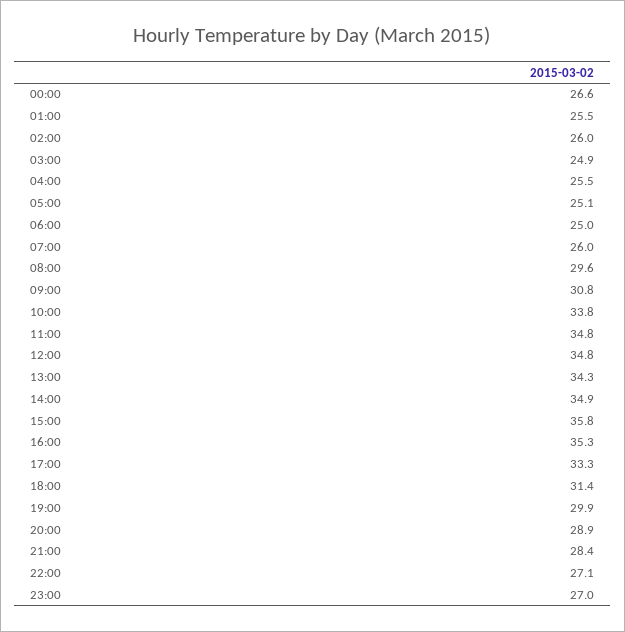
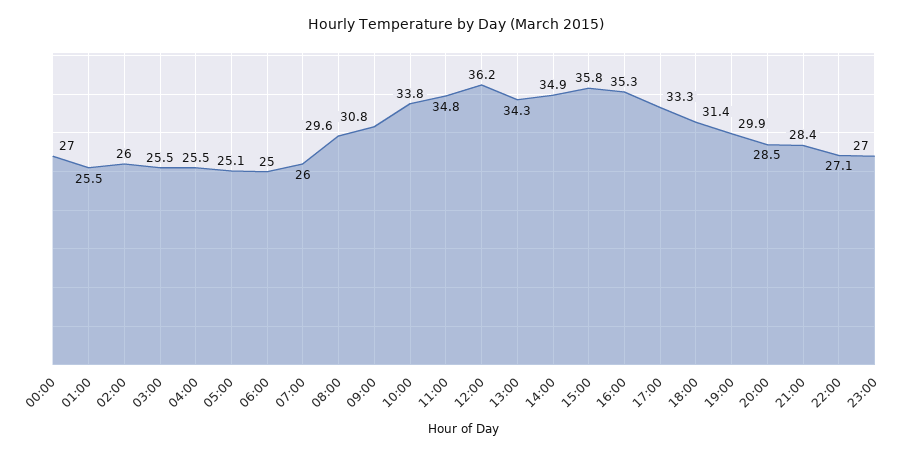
  {
-   "00:00": 26.6,
+   "00:00": 27,
    "01:00": 25.5,
    "02:00": 26,
-   "03:00": 24.9,
+   "03:00": 25.5,
    "04:00": 25.5,
    "05:00": 25.1,
    "06:00": 25,
    "07:00": 26,
    "08:00": 29.6,
    "09:00": 30.8,
    "10:00": 33.8,
    "11:00": 34.8,
-   "12:00": 34.8,
+   "12:00": 36.2,
    "13:00": 34.3,
    "14:00": 34.9,
    "15:00": 35.8,
    "16:00": 35.3,
    "17:00": 33.3,
    "18:00": 31.4,
    "19:00": 29.9,
-   "20:00": 28.9,
+   "20:00": 28.5,
    "21:00": 28.4,
    "22:00": 27.1,
    "23:00": 27
  }

